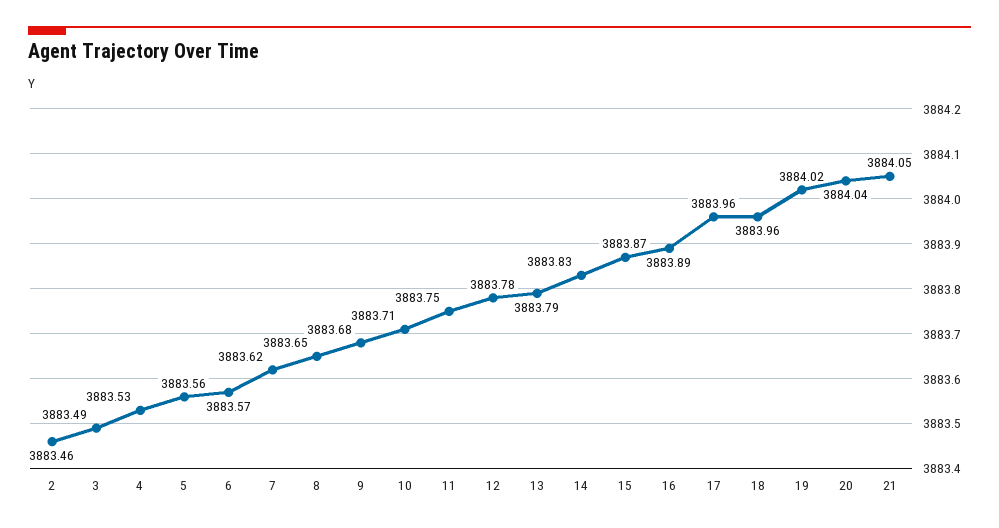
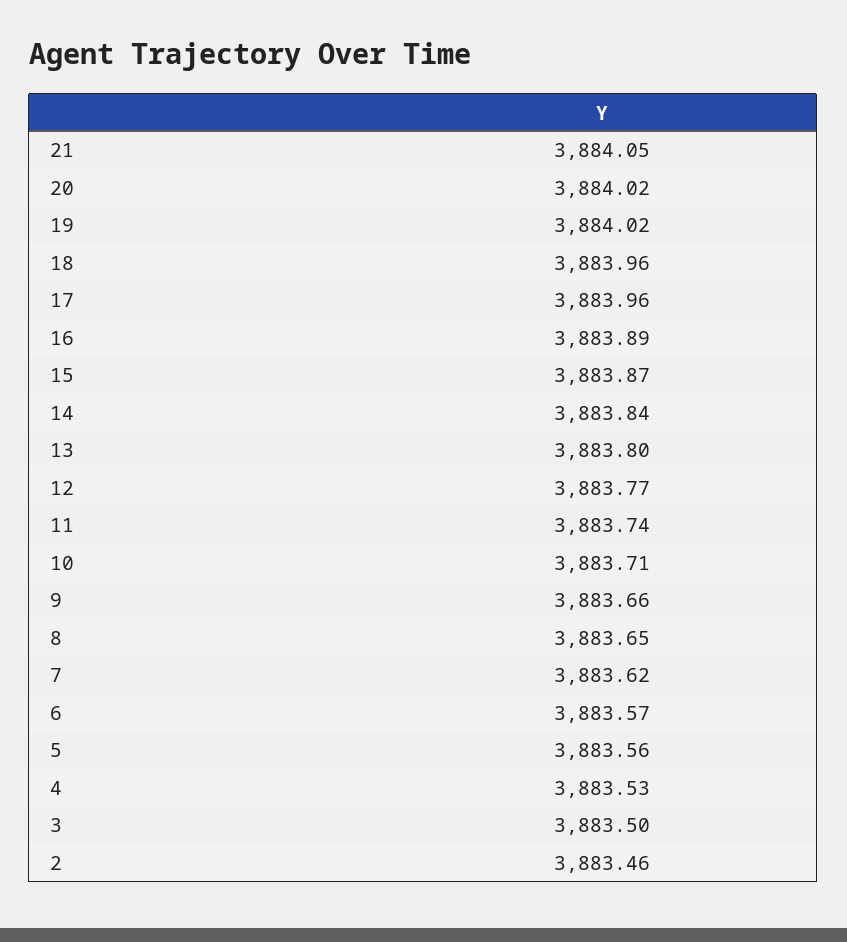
  {
    "2": 3883.46,
-   "3": 3883.49,
+   "3": 3883.5,
    "4": 3883.53,
    "5": 3883.56,
    "6": 3883.57,
    "7": 3883.62,
    "8": 3883.65,
-   "9": 3883.68,
+   "9": 3883.66,
    "10": 3883.71,
-   "11": 3883.75,
+   "11": 3883.74,
-   "12": 3883.78,
+   "12": 3883.77,
-   "13": 3883.79,
+   "13": 3883.8,
-   "14": 3883.83,
+   "14": 3883.84,
    "15": 3883.87,
    "16": 3883.89,
    "17": 3883.96,
    "18": 3883.96,
    "19": 3884.02,
-   "20": 3884.04,
+   "20": 3884.02,
    "21": 3884.05
  }

